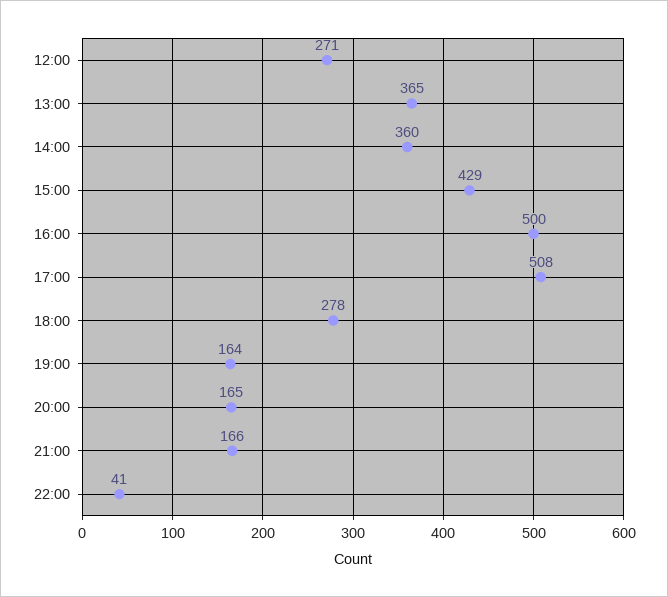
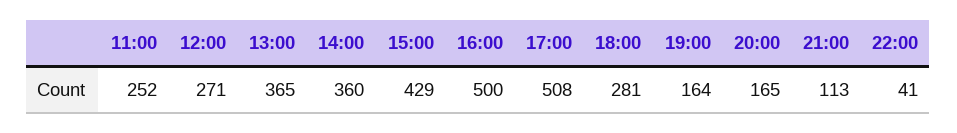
  {
    "12:00": 271,
    "13:00": 365,
    "14:00": 360,
    "15:00": 429,
    "16:00": 500,
    "17:00": 508,
-   "18:00": 278,
+   "18:00": 281,
    "19:00": 164,
    "20:00": 165,
-   "21:00": 166,
+   "21:00": 113,
-   "22:00": 41
+   "22:00": 41,
+   "11:00": 252
  }

